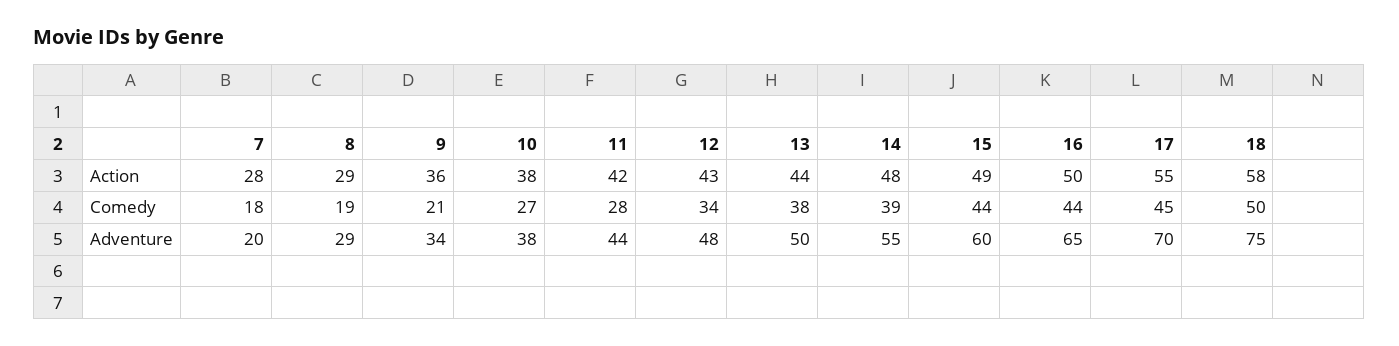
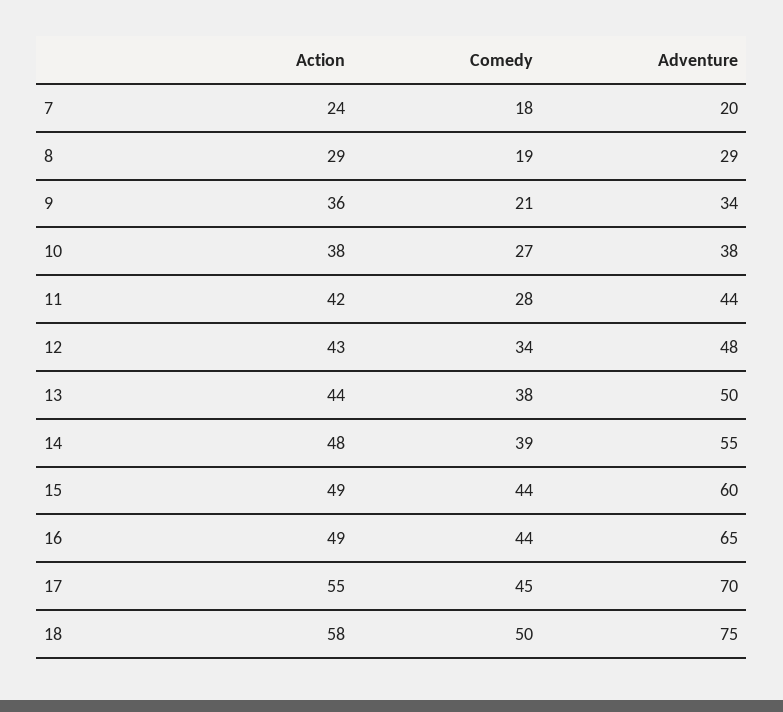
  {
    "7": {
-     "Action": 28,
+     "Action": 24,
      "Comedy": 18,
      "Adventure": 20
    },
    "8": {
      "Action": 29,
      "Comedy": 19,
      "Adventure": 29
    },
    "9": {
      "Action": 36,
      "Comedy": 21,
      "Adventure": 34
    },
    "10": {
      "Action": 38,
      "Comedy": 27,
      "Adventure": 38
    },
    "11": {
      "Action": 42,
      "Comedy": 28,
      "Adventure": 44
    },
    "12": {
      "Action": 43,
      "Comedy": 34,
      "Adventure": 48
    },
    "13": {
      "Action": 44,
      "Comedy": 38,
      "Adventure": 50
    },
    "14": {
      "Action": 48,
      "Comedy": 39,
      "Adventure": 55
    },
    "15": {
      "Action": 49,
      "Comedy": 44,
      "Adventure": 60
    },
    "16": {
-     "Action": 50,
+     "Action": 49,
      "Comedy": 44,
      "Adventure": 65
    },
    "17": {
      "Action": 55,
      "Comedy": 45,
      "Adventure": 70
    },
    "18": {
      "Action": 58,
      "Comedy": 50,
      "Adventure": 75
    }
  }

